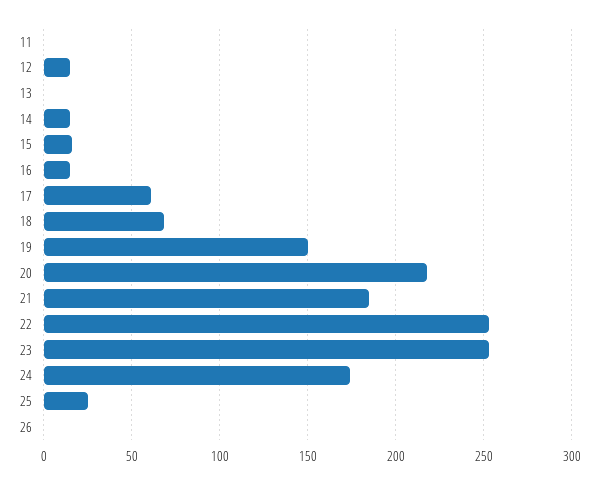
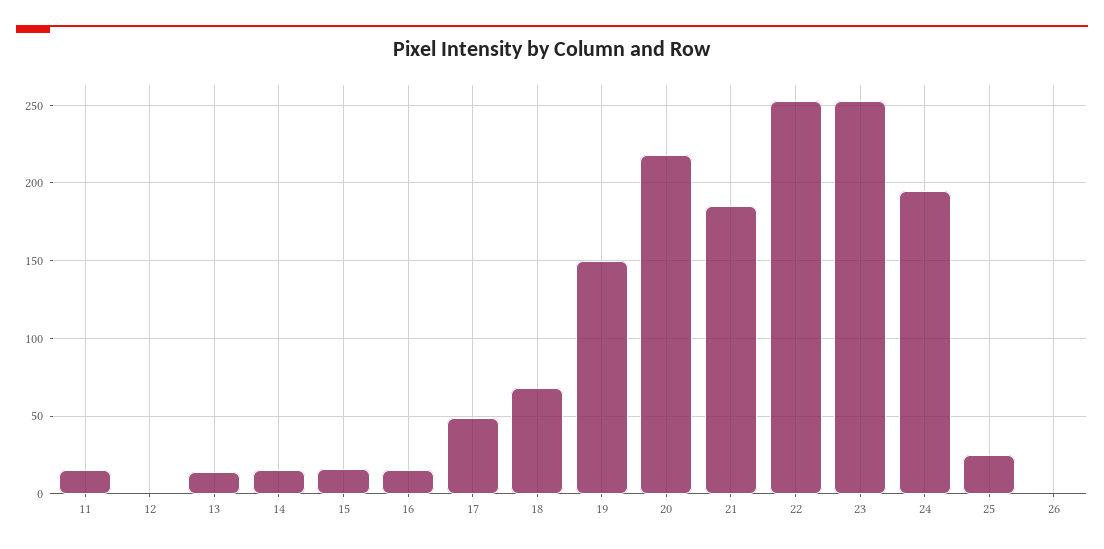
  {
-   "11": 0,
+   "11": 15,
-   "12": 15,
+   "12": 0,
-   "13": 0,
+   "13": 15,
    "14": 15,
    "15": 15,
    "16": 15,
-   "17": 60,
+   "17": 50,
    "18": 70,
    "19": 150,
    "20": 220,
    "21": 185,
    "22": 255,
    "23": 255,
-   "24": 175,
+   "24": 195,
    "25": 25,
    "26": 0
  }

